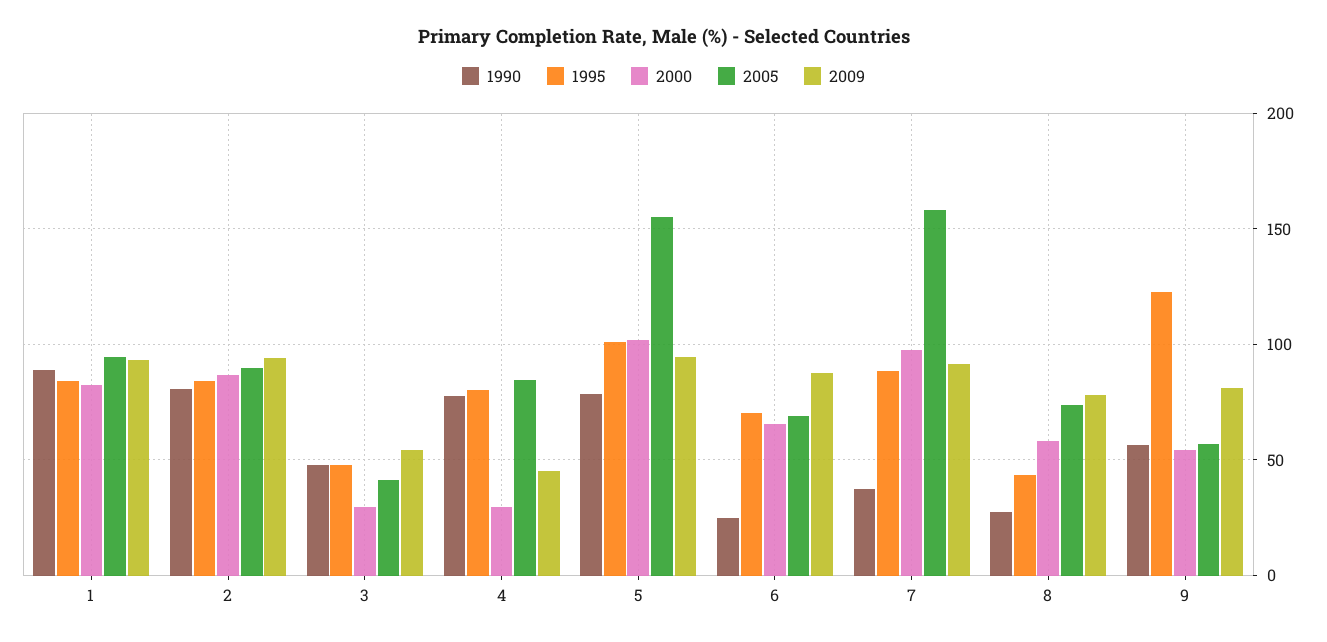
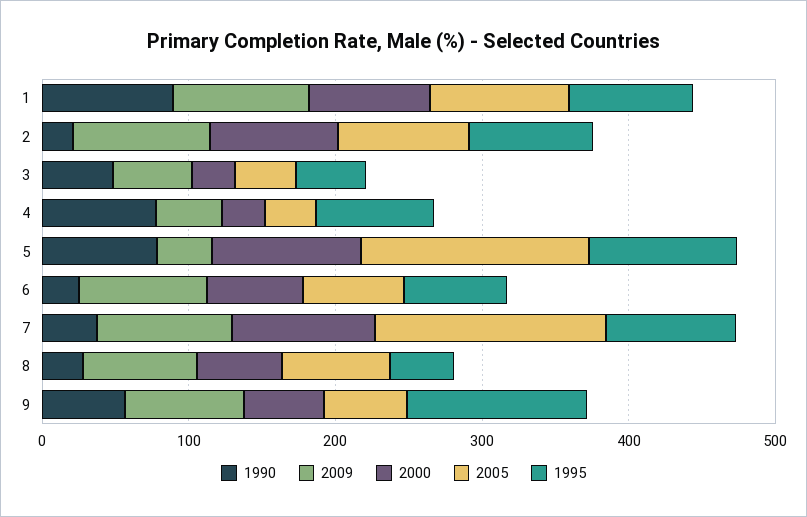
  {
    "1990": {
      "1": 90,
-     "2": 80,
+     "2": 20,
      "3": 50,
      "4": 80,
      "5": 80,
      "6": 25,
      "7": 40,
      "8": 30,
      "9": 55
    },
    "1995": {
      "1": 85,
      "2": 85,
      "3": 50,
      "4": 80,
      "5": 100,
      "6": 70,
      "7": 90,
      "8": 45,
      "9": 125
    },
    "2000": {
      "1": 85,
      "2": 85,
      "3": 30,
      "4": 30,
      "5": 100,
      "6": 65,
      "7": 100,
      "8": 60,
      "9": 55
    },
    "2005": {
      "1": 95,
      "2": 90,
      "3": 40,
-     "4": 85,
+     "4": 40,
      "5": 155,
      "6": 70,
      "7": 160,
      "8": 75,
      "9": 55
    },
    "2009": {
      "1": 95,
      "2": 95,
      "3": 55,
      "4": 45,
-     "5": 95,
+     "5": 40,
      "6": 90,
      "7": 90,
      "8": 80,
      "9": 80
    }
  }

